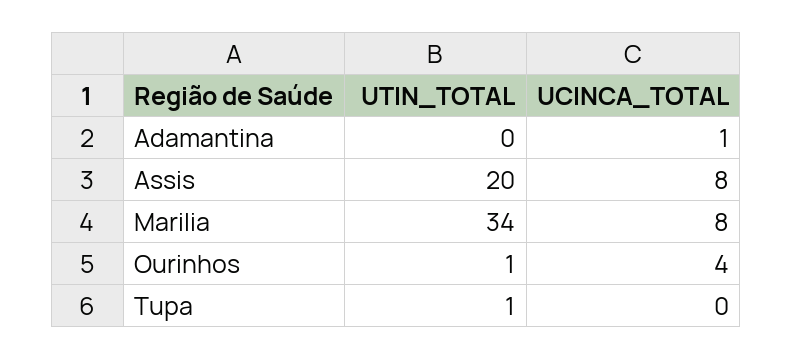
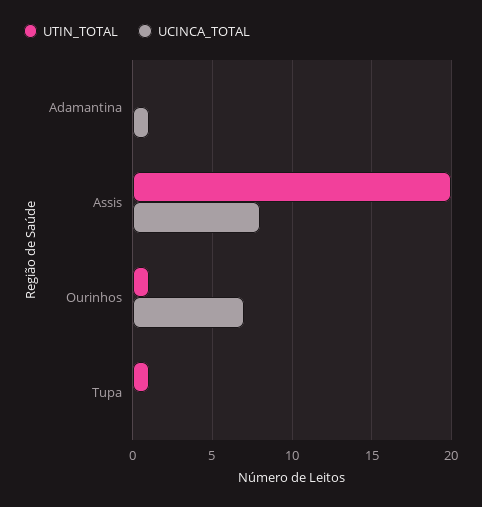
  {
    "UTIN_TOTAL": {
      "Adamantina": 0,
      "Assis": 20,
-     "Marilia": 34,
      "Ourinhos": 1,
      "Tupa": 1
    },
    "UCINCA_TOTAL": {
      "Adamantina": 1,
      "Assis": 8,
-     "Marilia": 8,
-     "Ourinhos": 4,
+     "Ourinhos": 7,
      "Tupa": 0
    }
  }

